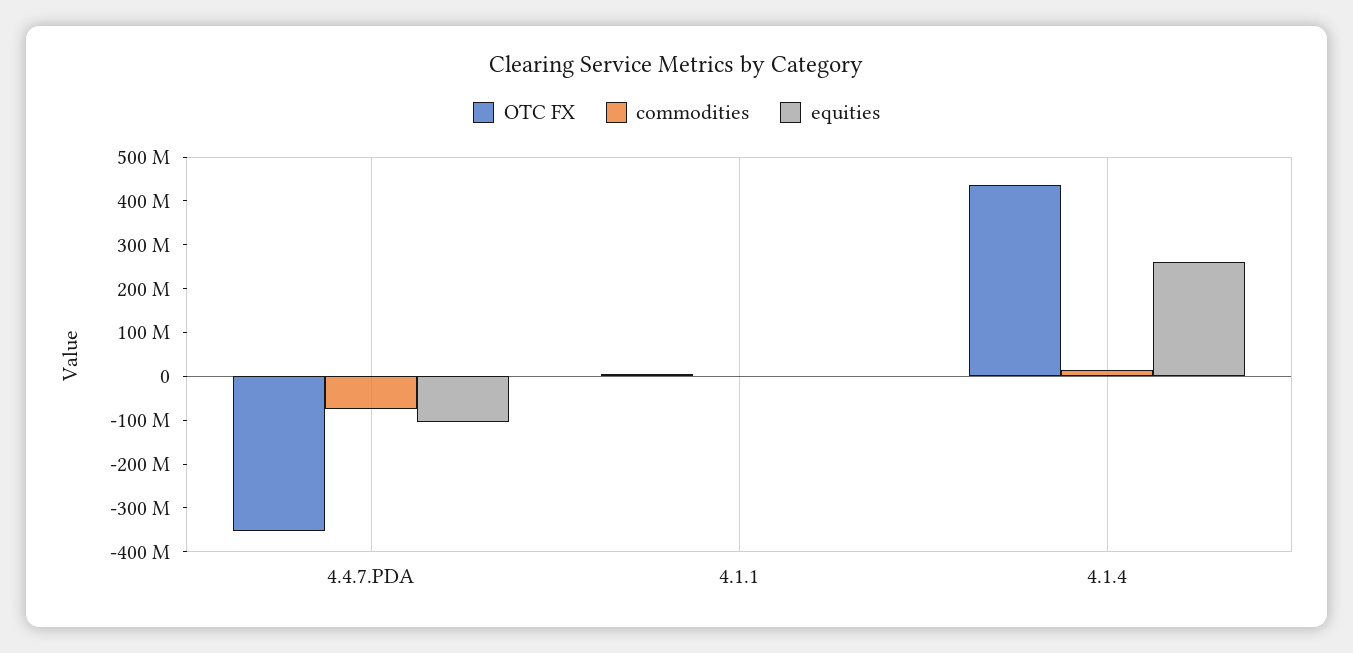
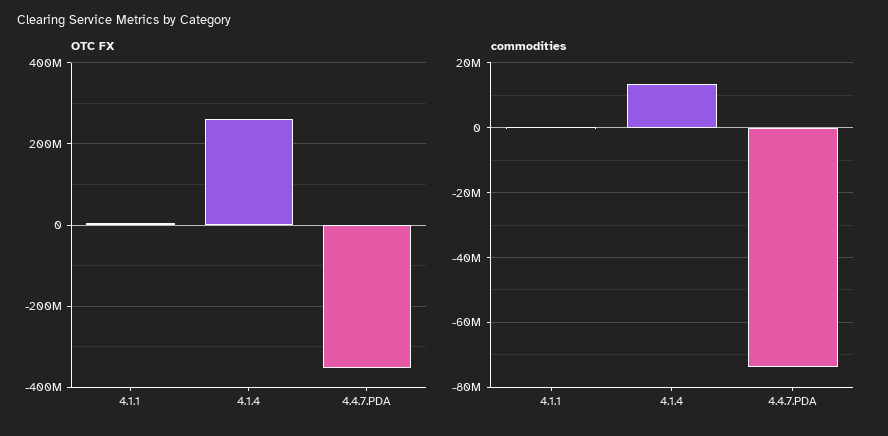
  {
    "OTC FX": {
      "4.4.7.PDA": -360000000,
      "4.1.1": 0,
-     "4.1.4": 440000000
+     "4.1.4": 260000000
    },
    "commodities": {
      "4.4.7.PDA": -74000000,
      "4.1.1": 0,
      "4.1.4": 14000000
-   },
+   }
-   "equities": {
-     "4.4.7.PDA": -100000000,
-     "4.1.1": 0,
-     "4.1.4": 260000000
-   }
  }

